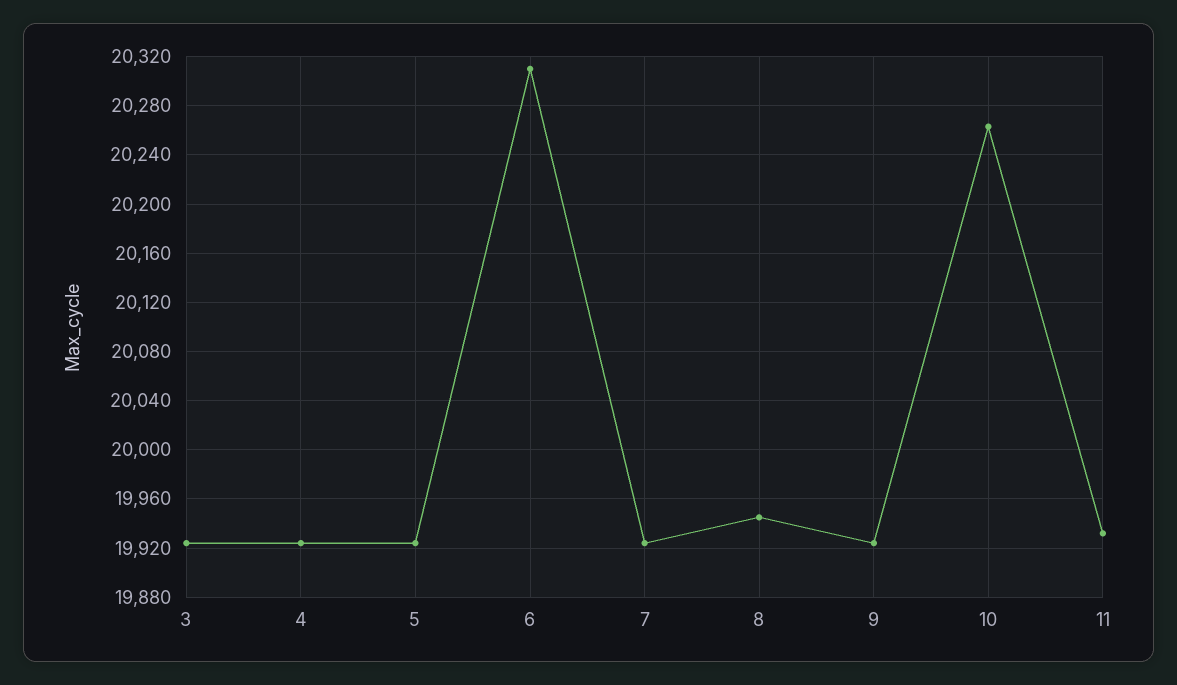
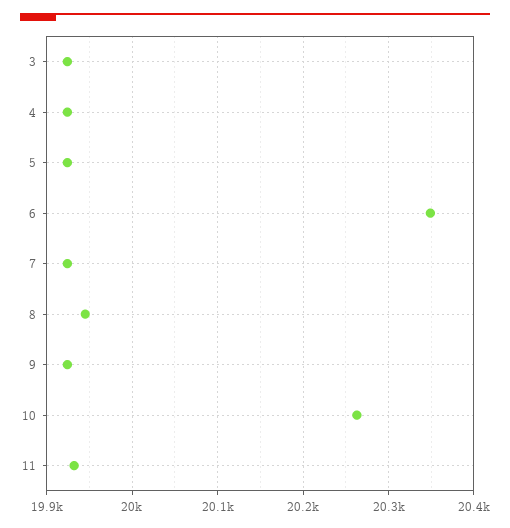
  {
    "3": 19925,
    "4": 19925,
    "5": 19925,
-   "6": 20310,
+   "6": 20350,
    "7": 19925,
    "8": 19945,
    "9": 19925,
    "10": 20265,
    "11": 19930
  }

